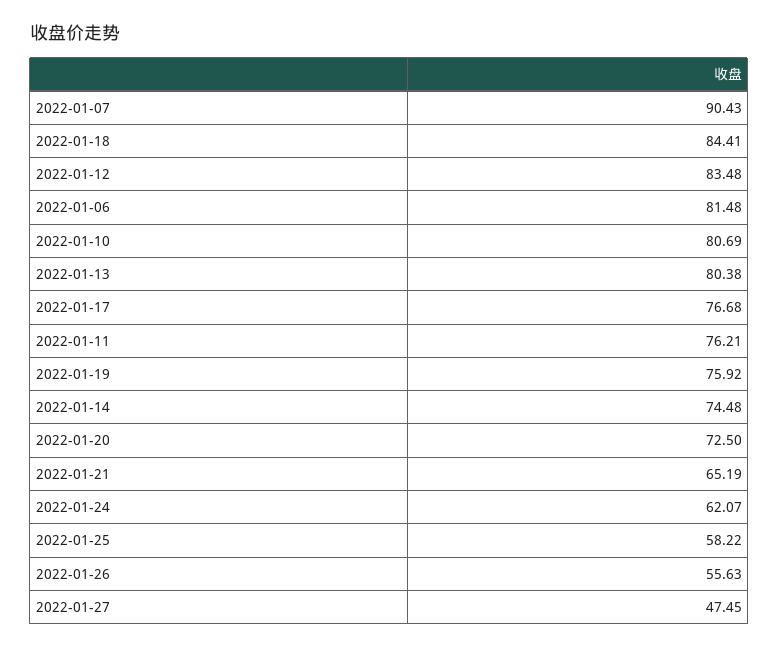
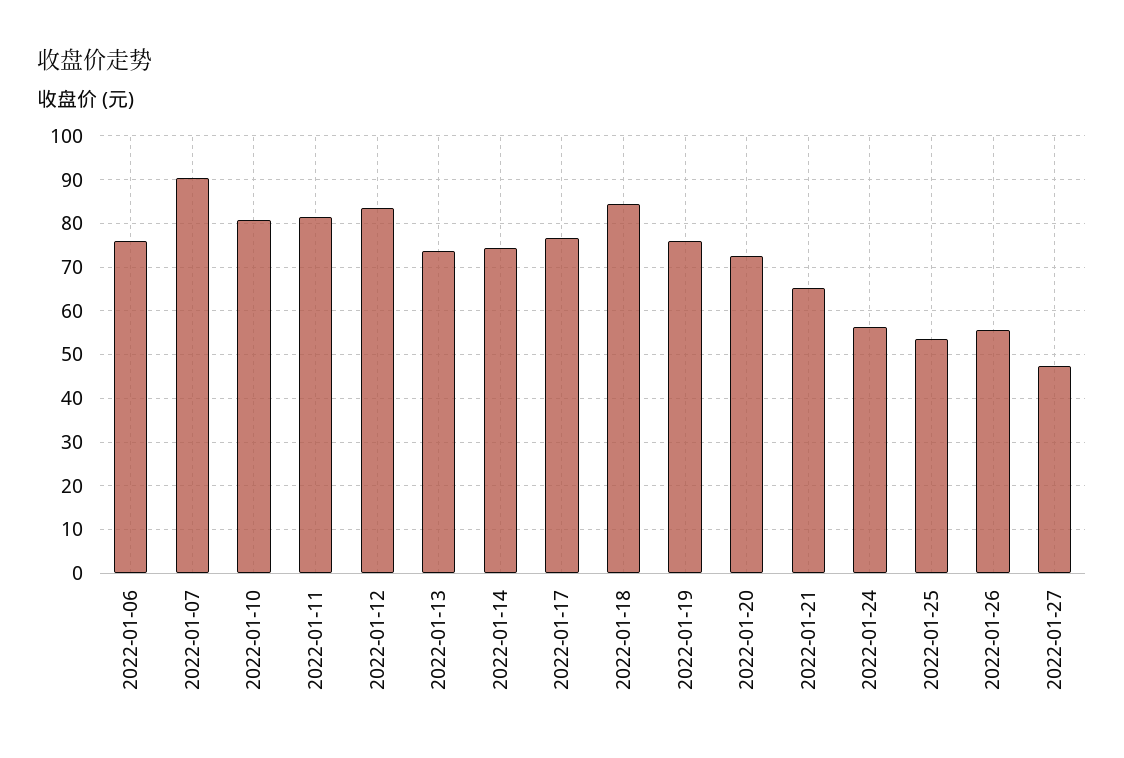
  {
    "2022-01-07": 90.43,
    "2022-01-18": 84.41,
    "2022-01-12": 83.48,
-   "2022-01-06": 81.48,
+   "2022-01-06": 76,
    "2022-01-10": 80.69,
-   "2022-01-13": 80.38,
+   "2022-01-13": 74,
    "2022-01-17": 76.68,
-   "2022-01-11": 76.21,
+   "2022-01-11": 82,
    "2022-01-19": 75.92,
    "2022-01-14": 74.48,
    "2022-01-20": 72.5,
    "2022-01-21": 65.19,
-   "2022-01-24": 62.07,
+   "2022-01-24": 56,
-   "2022-01-25": 58.22,
+   "2022-01-25": 54,
    "2022-01-26": 55.63,
    "2022-01-27": 47.45
  }

